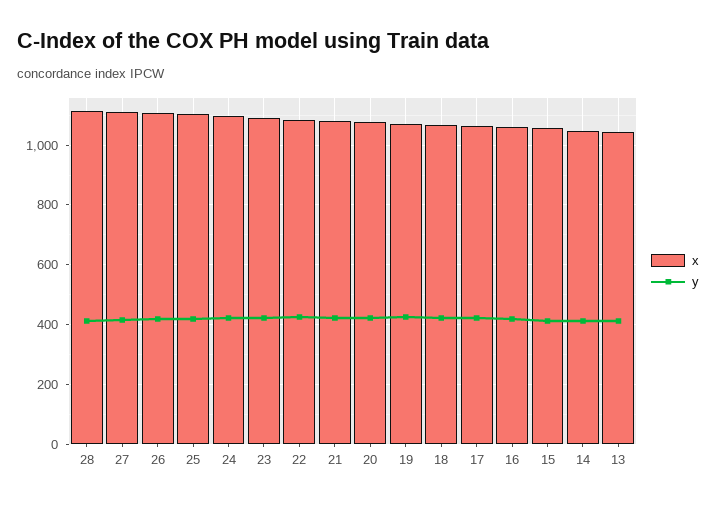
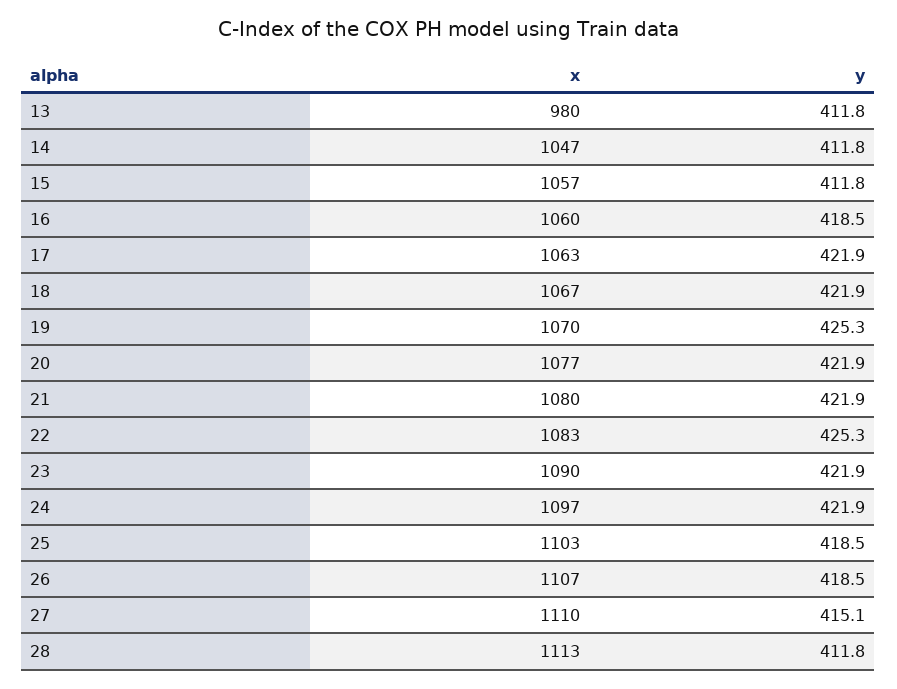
  {
    "x": {
      "28": 1113,
      "27": 1110,
      "26": 1107,
      "25": 1103,
      "24": 1097,
      "23": 1090,
      "22": 1083,
      "21": 1080,
      "20": 1077,
      "19": 1070,
      "18": 1067,
      "17": 1063,
      "16": 1060,
      "15": 1057,
      "14": 1047,
-     "13": 1050
+     "13": 980
    },
    "y": {
      "28": 411.8,
      "27": 415.1,
      "26": 418.5,
      "25": 418.5,
      "24": 421.9,
      "23": 421.9,
      "22": 425.3,
      "21": 421.9,
      "20": 421.9,
      "19": 425.3,
      "18": 421.9,
      "17": 421.9,
      "16": 418.5,
      "15": 411.8,
      "14": 411.8,
      "13": 411.8
    }
  }

